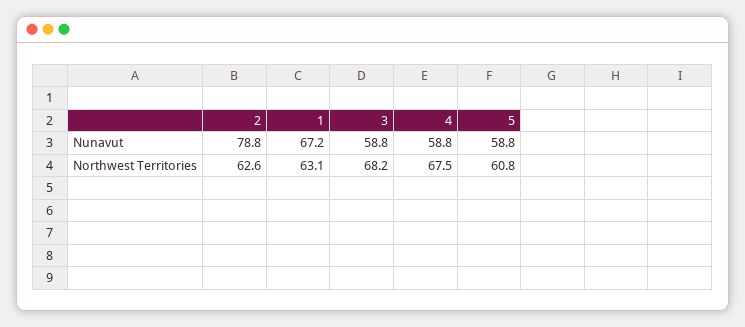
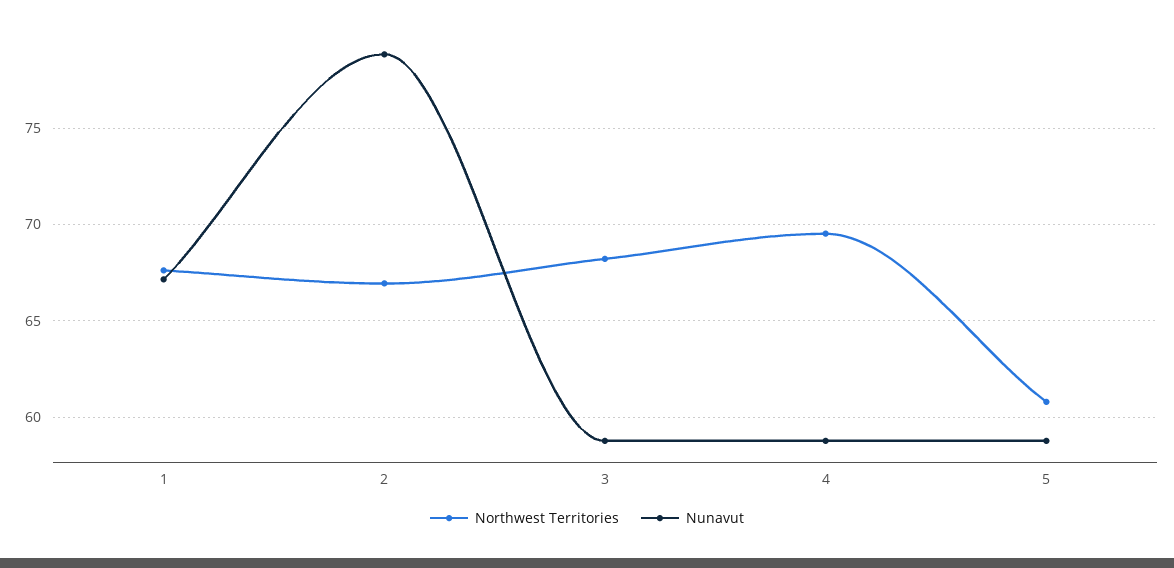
  {
    "Nunavut": {
      "2": 78.8,
      "1": 67.2,
      "3": 58.8,
      "4": 58.8,
      "5": 58.8
    },
    "Northwest Territories": {
-     "2": 62.6,
+     "2": 67,
-     "1": 63.1,
+     "1": 67.5,
      "3": 68.2,
-     "4": 67.5,
+     "4": 69.5,
      "5": 60.8
    }
  }

